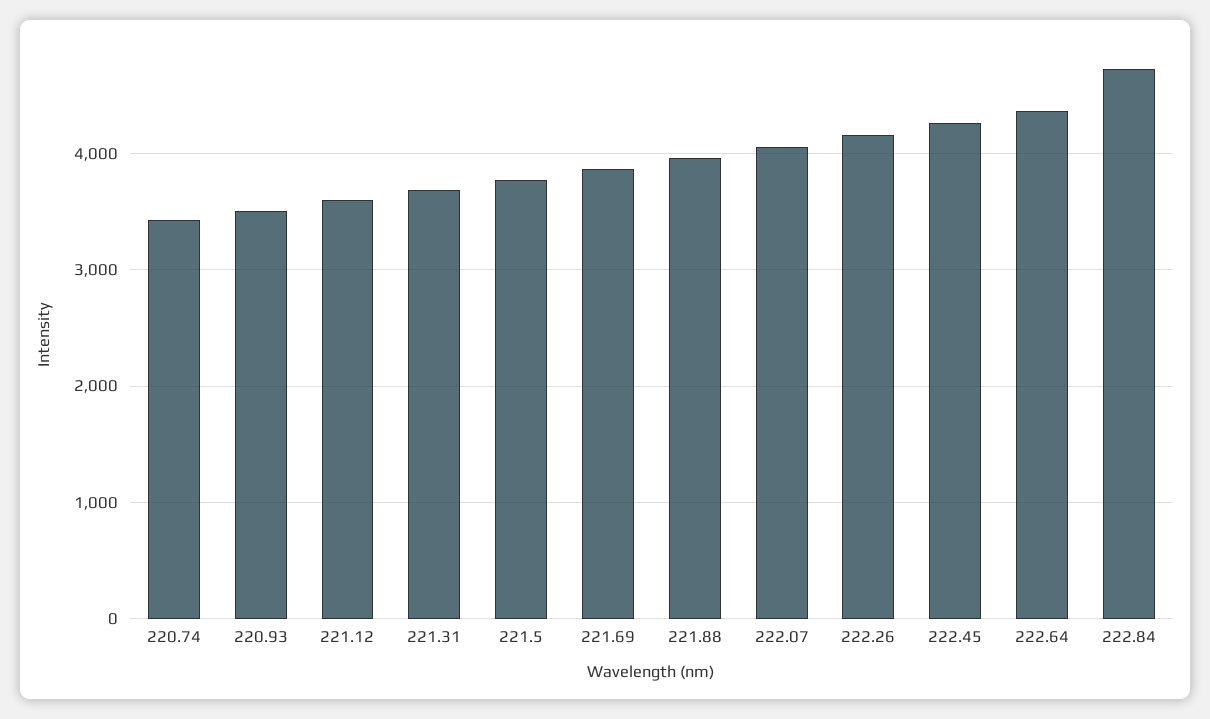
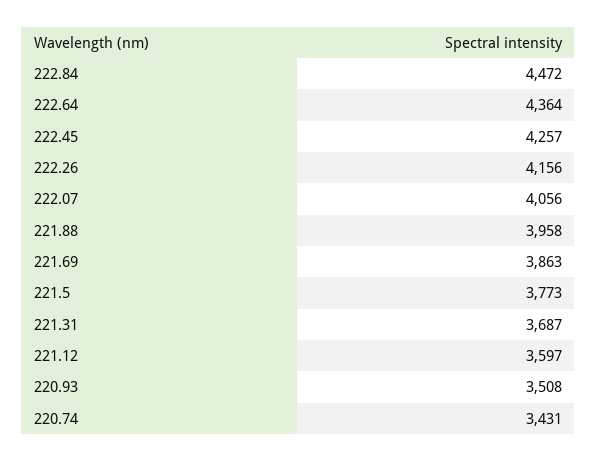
  {
    "220.74": 3431,
    "220.93": 3508,
    "221.12": 3597,
    "221.31": 3687,
    "221.5": 3773,
    "221.69": 3863,
    "221.88": 3958,
    "222.07": 4056,
    "222.26": 4156,
    "222.45": 4257,
    "222.64": 4364,
-   "222.84": 4700
+   "222.84": 4472
  }

